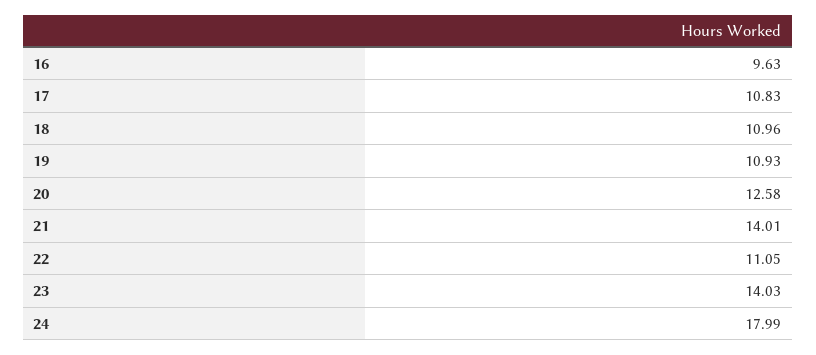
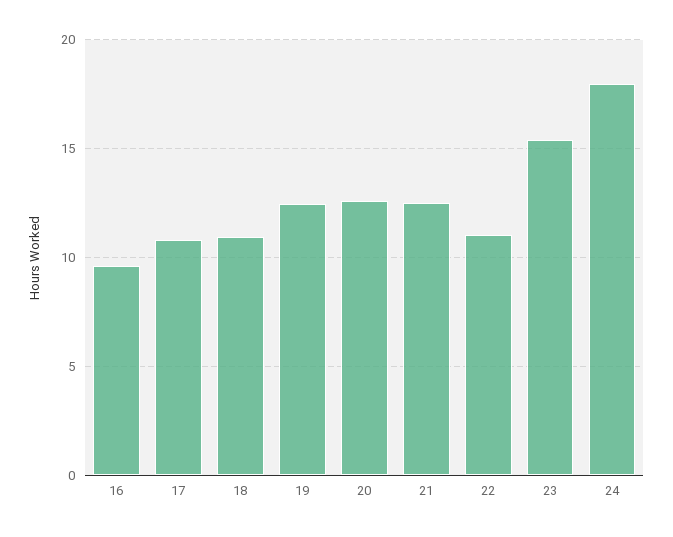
  {
    "16": 9.63,
    "17": 10.83,
    "18": 10.96,
-   "19": 10.93,
+   "19": 12.5,
    "20": 12.58,
-   "21": 14.01,
+   "21": 12.5,
    "22": 11.05,
-   "23": 14.03,
+   "23": 15.5,
    "24": 17.99
  }

